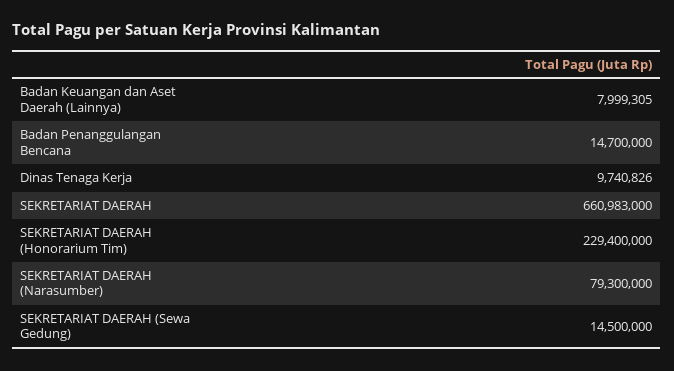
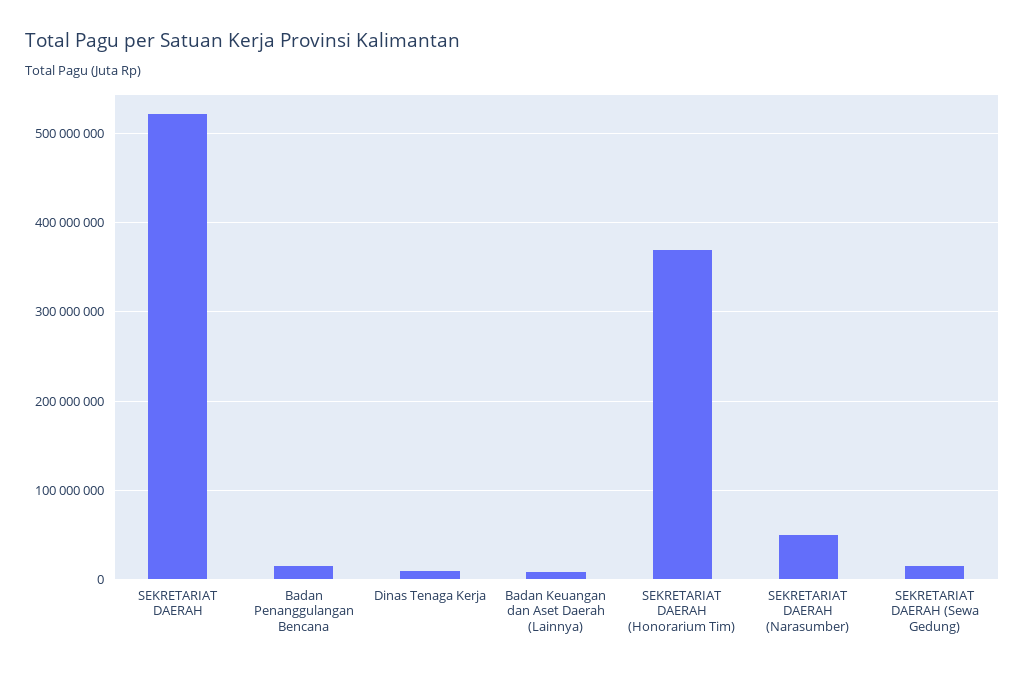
  {
    "Badan Keuangan dan Aset Daerah (Lainnya)": 7999305,
    "Badan Penanggulangan Bencana": 14700000,
    "Dinas Tenaga Kerja": 9740826,
-   "SEKRETARIAT DAERAH": 660983000,
+   "SEKRETARIAT DAERAH": 520000000,
-   "SEKRETARIAT DAERAH (Honorarium Tim)": 229400000,
+   "SEKRETARIAT DAERAH (Honorarium Tim)": 370000000,
-   "SEKRETARIAT DAERAH (Narasumber)": 79300000,
+   "SEKRETARIAT DAERAH (Narasumber)": 50000000,
    "SEKRETARIAT DAERAH (Sewa Gedung)": 14500000
  }

